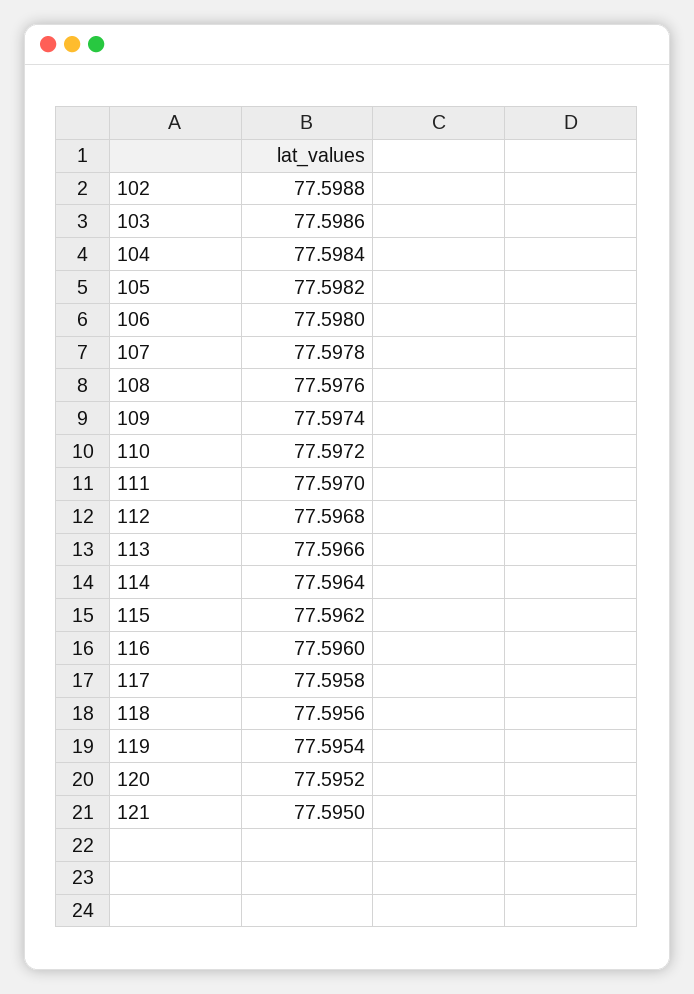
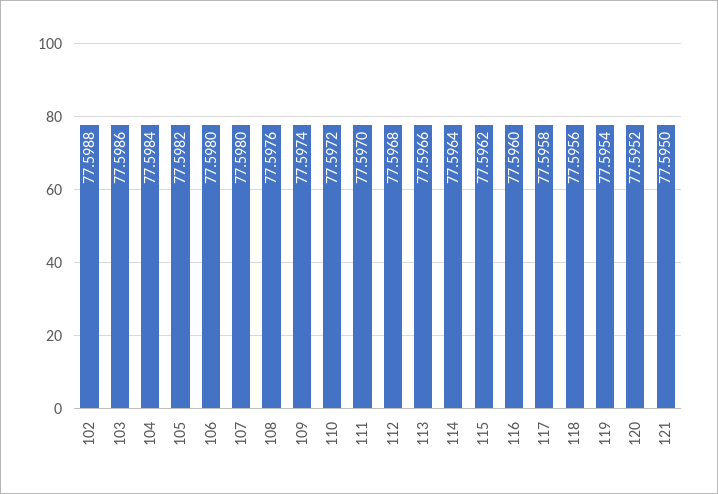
  {
    "102": 77.5988,
    "103": 77.5986,
    "104": 77.5984,
    "105": 77.5982,
    "106": 77.598,
-   "107": 77.5978,
+   "107": 77.598,
    "108": 77.5976,
    "109": 77.5974,
    "110": 77.5972,
    "111": 77.597,
    "112": 77.5968,
    "113": 77.5966,
    "114": 77.5964,
    "115": 77.5962,
    "116": 77.596,
    "117": 77.5958,
    "118": 77.5956,
    "119": 77.5954,
    "120": 77.5952,
    "121": 77.595
  }

